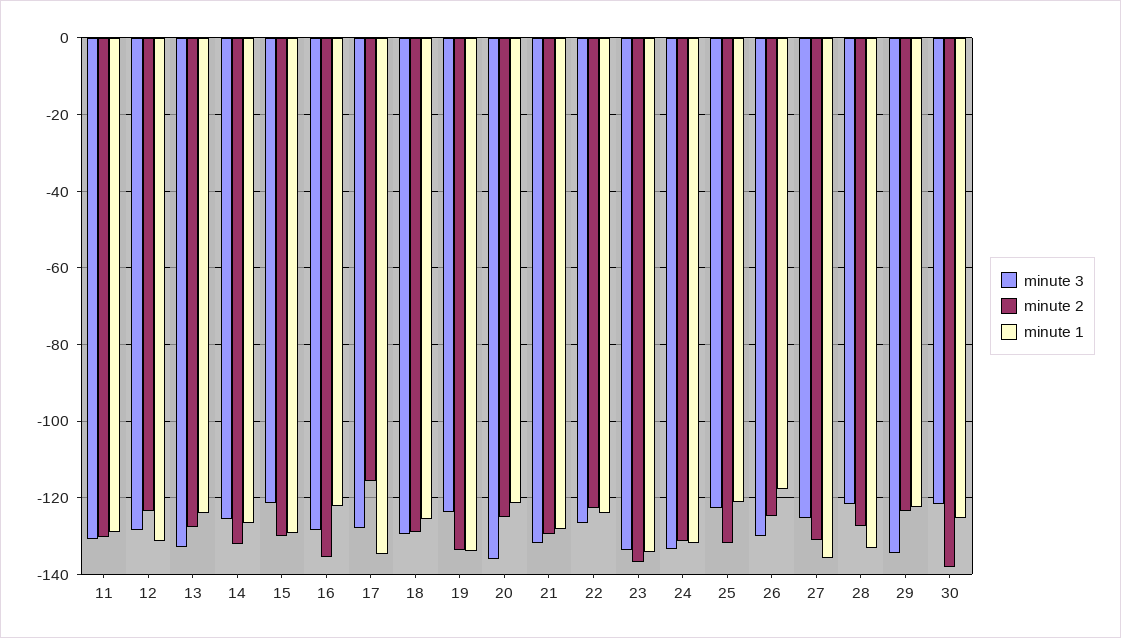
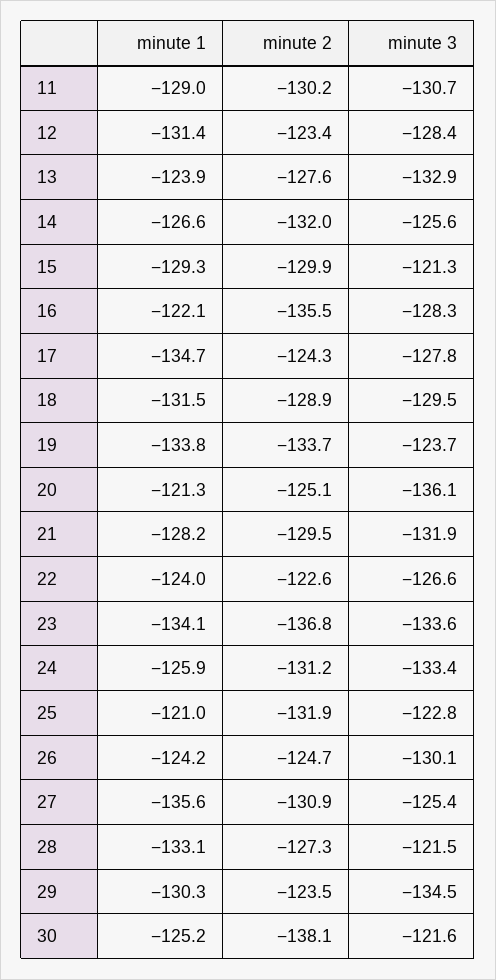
  {
    "minute 3": {
      "11": -130.7,
      "12": -128.4,
      "13": -132.9,
      "14": -125.6,
      "15": -121.3,
      "16": -128.3,
      "17": -127.8,
      "18": -129.5,
      "19": -123.7,
      "20": -136.1,
      "21": -131.9,
      "22": -126.6,
      "23": -133.6,
      "24": -133.4,
      "25": -122.8,
      "26": -130.1,
      "27": -125.4,
      "28": -121.5,
      "29": -134.5,
      "30": -121.6
    },
    "minute 2": {
      "11": -130.2,
      "12": -123.4,
      "13": -127.6,
      "14": -132,
      "15": -129.9,
      "16": -135.5,
-     "17": -116,
+     "17": -124.3,
      "18": -128.9,
      "19": -133.7,
      "20": -125.1,
      "21": -129.5,
      "22": -122.6,
      "23": -136.8,
      "24": -131.2,
      "25": -131.9,
      "26": -124.7,
      "27": -130.9,
      "28": -127.3,
      "29": -123.5,
      "30": -138.1
    },
    "minute 1": {
      "11": -129,
      "12": -131.4,
      "13": -123.9,
      "14": -126.6,
      "15": -129.3,
      "16": -122.1,
      "17": -134.7,
-     "18": -126,
+     "18": -131.5,
      "19": -133.8,
      "20": -121.3,
      "21": -128.2,
      "22": -124,
      "23": -134.1,
-     "24": -132,
+     "24": -125.9,
      "25": -121,
-     "26": -118,
+     "26": -124.2,
      "27": -135.6,
      "28": -133.1,
-     "29": -122,
+     "29": -130.3,
      "30": -125.2
    }
  }

